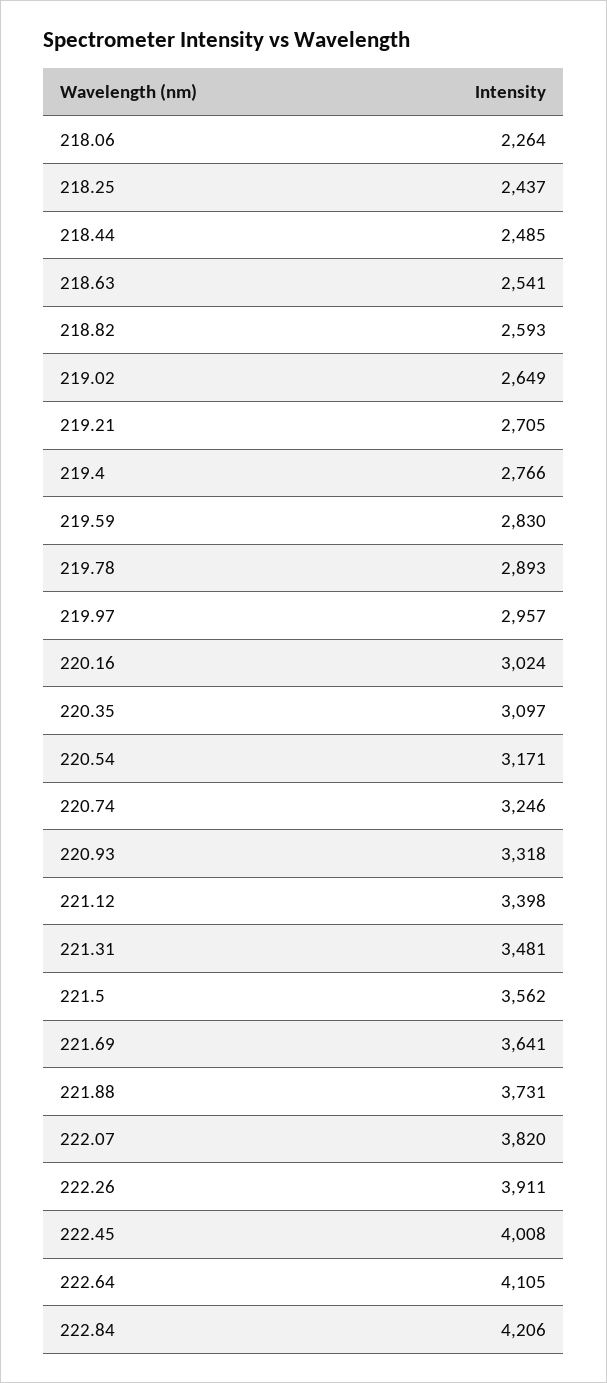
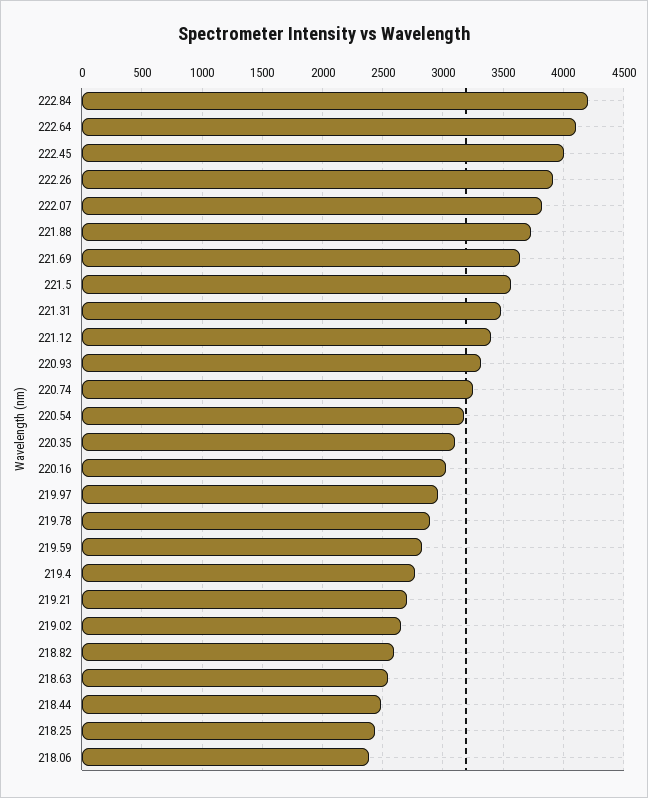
  {
-   "218.06": 2264,
+   "218.06": 2400,
    "218.25": 2437,
    "218.44": 2485,
    "218.63": 2541,
    "218.82": 2593,
    "219.02": 2649,
    "219.21": 2705,
    "219.4": 2766,
    "219.59": 2830,
    "219.78": 2893,
    "219.97": 2957,
    "220.16": 3024,
    "220.35": 3097,
    "220.54": 3171,
    "220.74": 3246,
    "220.93": 3318,
    "221.12": 3398,
    "221.31": 3481,
    "221.5": 3562,
    "221.69": 3641,
    "221.88": 3731,
    "222.07": 3820,
    "222.26": 3911,
    "222.45": 4008,
    "222.64": 4105,
    "222.84": 4206
  }

